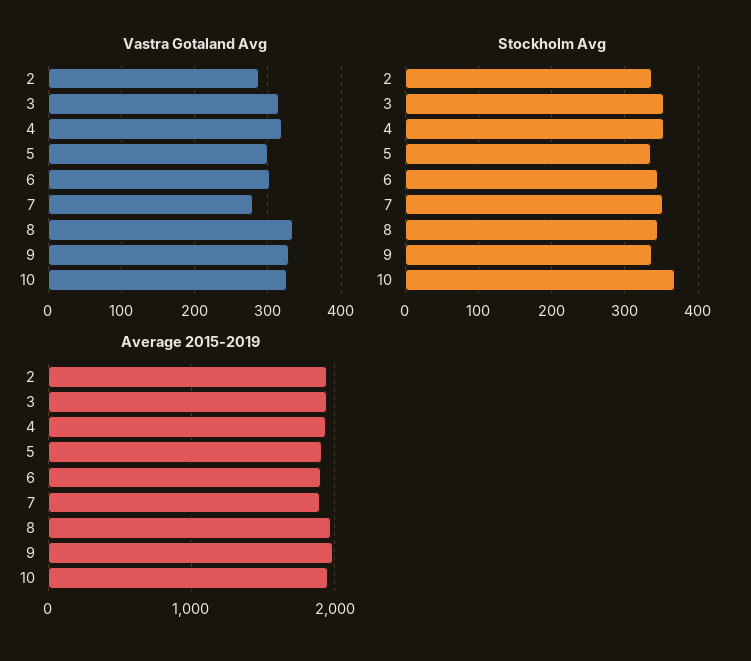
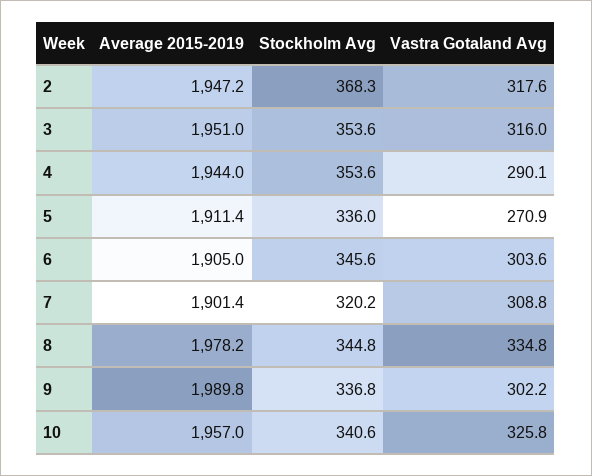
  {
    "Vastra Gotaland Avg": {
-     "2": 290,
+     "2": 317.6,
      "3": 316,
-     "4": 320,
+     "4": 290.1,
-     "5": 300,
+     "5": 270.9,
      "6": 303.6,
-     "7": 280,
+     "7": 308.8,
      "8": 334.8,
-     "9": 330,
+     "9": 302.2,
      "10": 325.8
    },
    "Stockholm Avg": {
-     "2": 340,
+     "2": 368.3,
      "3": 353.6,
      "4": 353.6,
      "5": 336,
      "6": 345.6,
-     "7": 350,
+     "7": 320.2,
      "8": 344.8,
      "9": 336.8,
-     "10": 370
+     "10": 340.6
    },
    "Average 2015-2019": {
      "2": 1947.2,
      "3": 1951,
      "4": 1944,
      "5": 1911.4,
      "6": 1905,
      "7": 1901.4,
      "8": 1978.2,
      "9": 1989.8,
      "10": 1957
    }
  }

